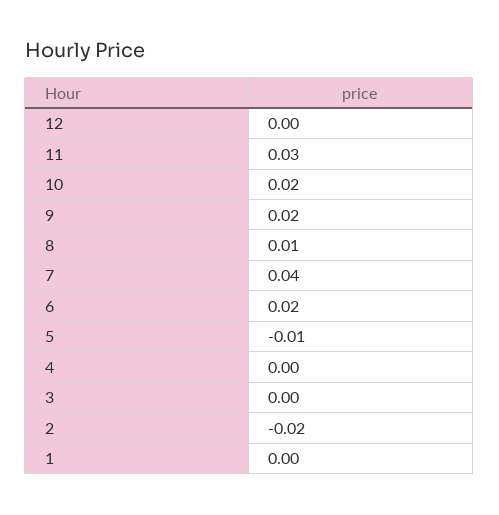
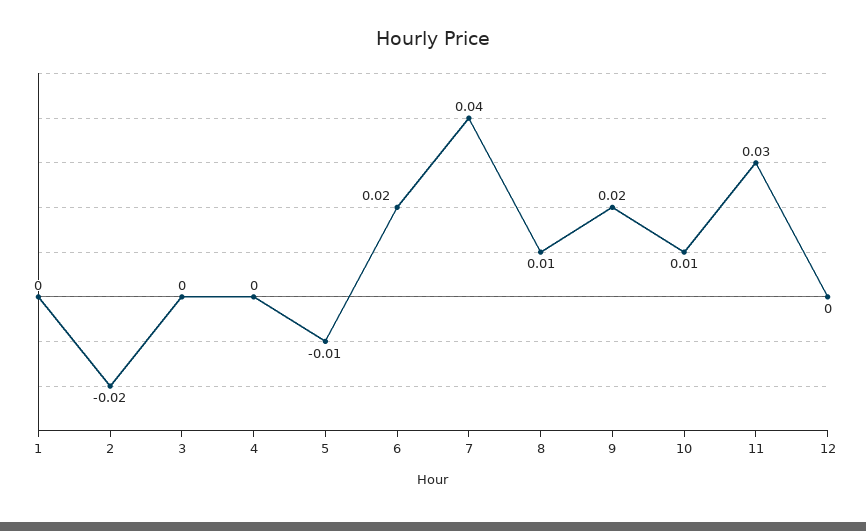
  {
    "12": 0,
    "11": 0.03,
-   "10": 0.02,
+   "10": 0.01,
    "9": 0.02,
    "8": 0.01,
    "7": 0.04,
    "6": 0.02,
    "5": -0.01,
    "4": 0,
    "3": 0,
    "2": -0.02,
    "1": 0
  }

